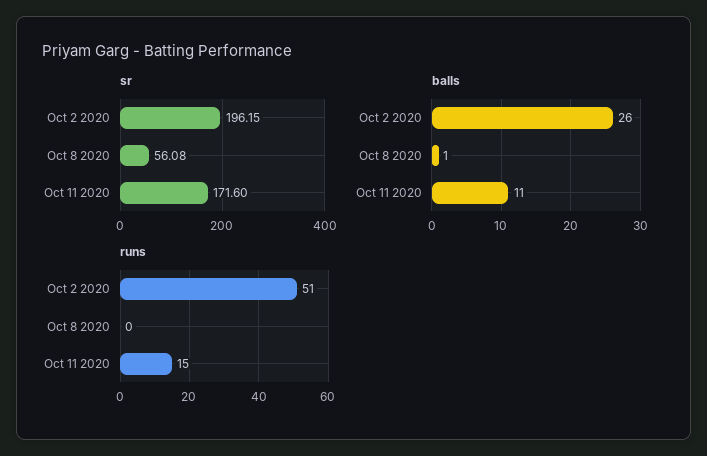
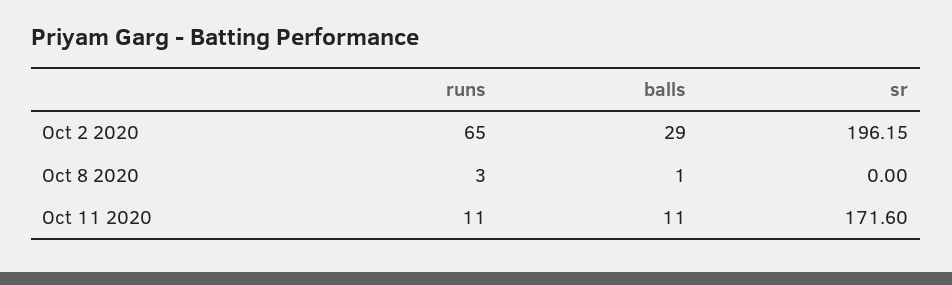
  {
    "sr": {
      "Oct 2 2020": 196.15,
-     "Oct 8 2020": 56.08,
+     "Oct 8 2020": 0,
      "Oct 11 2020": 171.6
    },
    "balls": {
-     "Oct 2 2020": 26,
+     "Oct 2 2020": 29,
      "Oct 8 2020": 1,
      "Oct 11 2020": 11
    },
    "runs": {
-     "Oct 2 2020": 51,
+     "Oct 2 2020": 65,
-     "Oct 8 2020": 0,
+     "Oct 8 2020": 3,
-     "Oct 11 2020": 15
+     "Oct 11 2020": 11
    }
  }

